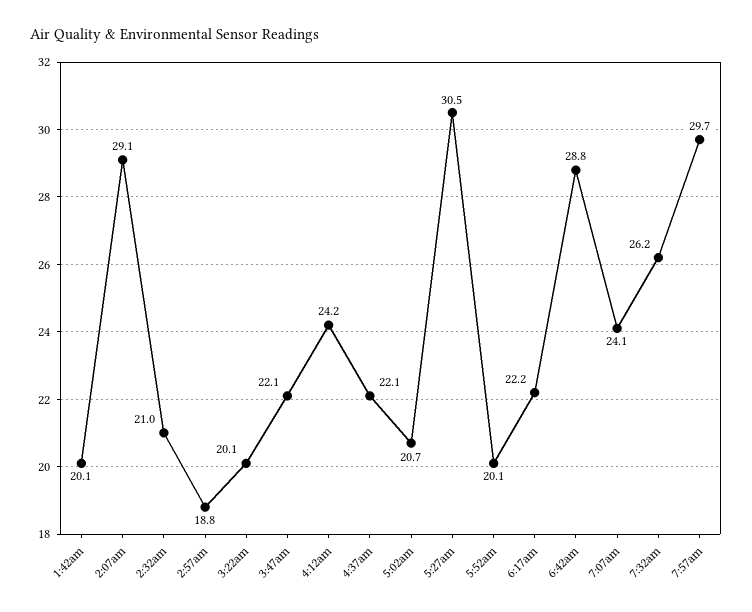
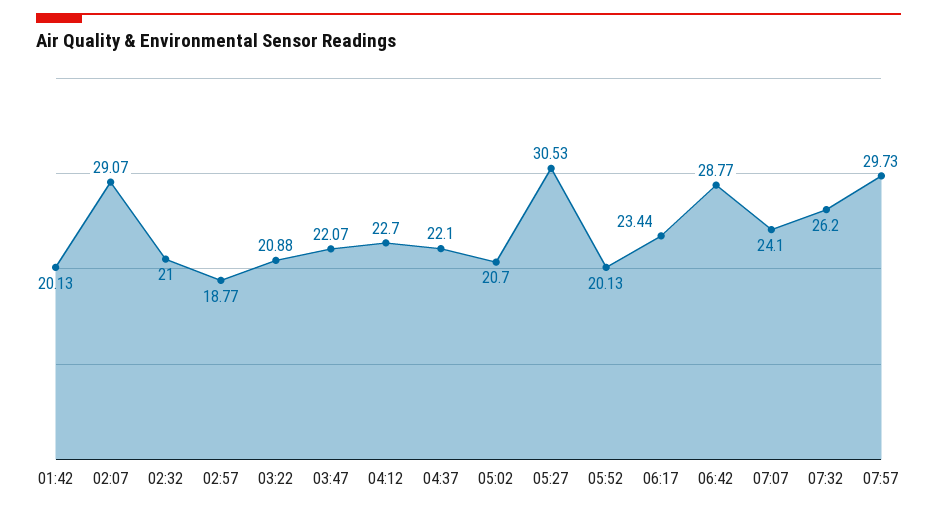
  {
    "1:42am": 20.13,
    "2:07am": 29.07,
    "2:32am": 21,
    "2:57am": 18.77,
-   "3:22am": 20.1,
+   "3:22am": 20.88,
    "3:47am": 22.07,
-   "4:12am": 24.2,
+   "4:12am": 22.7,
    "4:37am": 22.1,
    "5:02am": 20.7,
    "5:27am": 30.53,
    "5:52am": 20.13,
-   "6:17am": 22.2,
+   "6:17am": 23.44,
    "6:42am": 28.77,
    "7:07am": 24.1,
    "7:32am": 26.2,
    "7:57am": 29.73
  }

